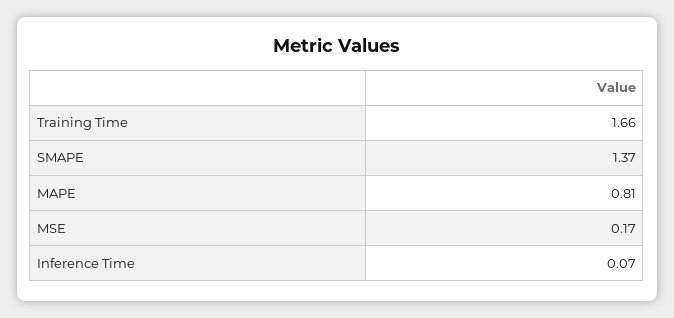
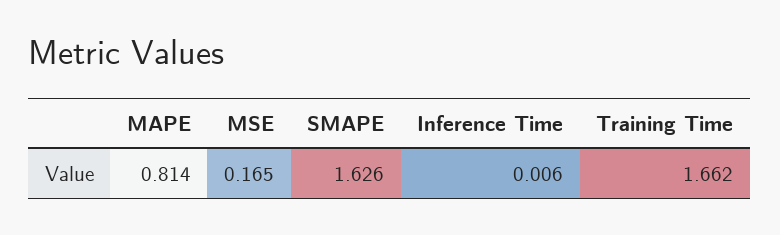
  {
    "Training Time": 1.662,
-   "SMAPE": 1.37,
+   "SMAPE": 1.626,
    "MAPE": 0.814,
    "MSE": 0.165,
-   "Inference Time": 0.07
+   "Inference Time": 0.006
  }

